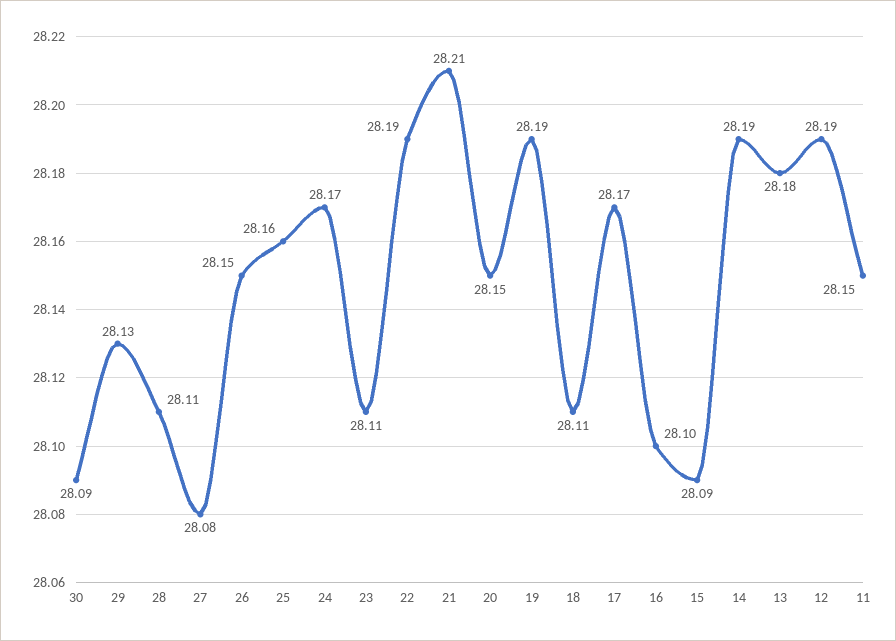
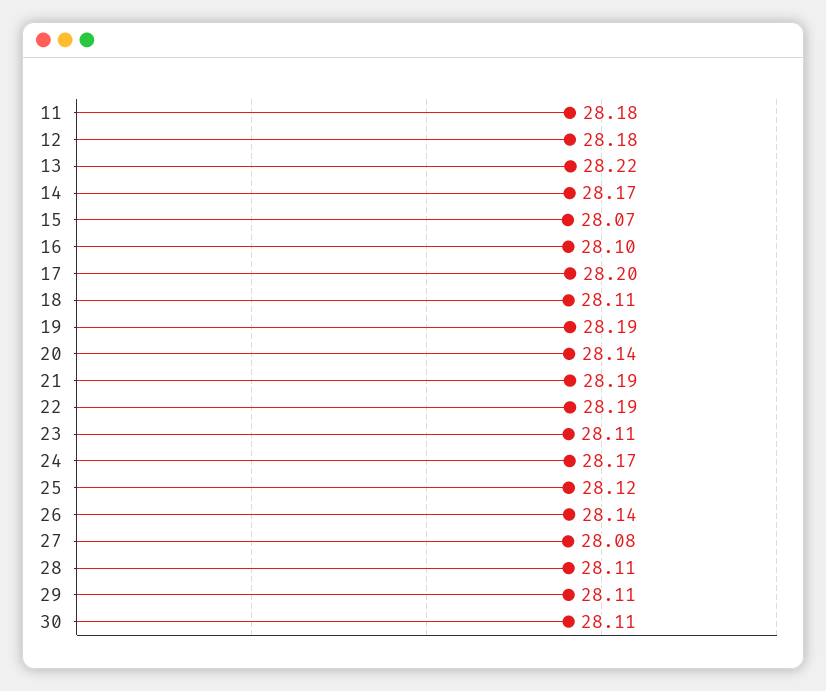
  {
-   "30": 28.09,
+   "30": 28.11,
-   "29": 28.13,
+   "29": 28.11,
    "28": 28.11,
    "27": 28.08,
-   "26": 28.15,
+   "26": 28.14,
-   "25": 28.16,
+   "25": 28.12,
    "24": 28.17,
    "23": 28.11,
    "22": 28.19,
-   "21": 28.21,
+   "21": 28.19,
-   "20": 28.15,
+   "20": 28.14,
    "19": 28.19,
    "18": 28.11,
-   "17": 28.17,
+   "17": 28.2,
    "16": 28.1,
-   "15": 28.09,
+   "15": 28.07,
-   "14": 28.19,
+   "14": 28.17,
-   "13": 28.18,
+   "13": 28.22,
-   "12": 28.19,
+   "12": 28.18,
-   "11": 28.15
+   "11": 28.18
  }

